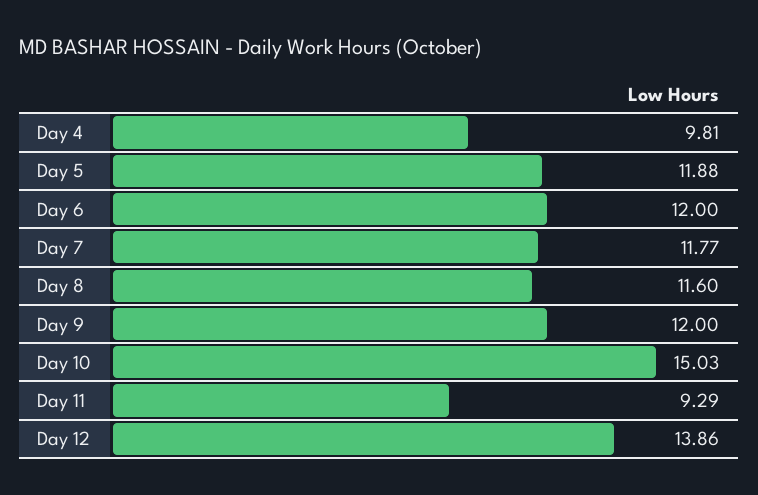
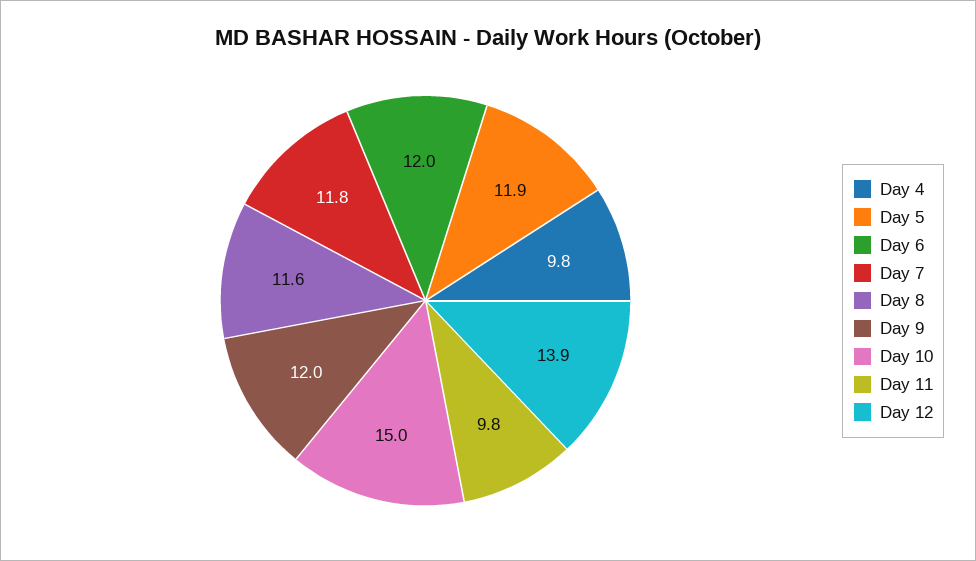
  {
    "Day 4": 9.81,
    "Day 5": 11.88,
    "Day 6": 12,
    "Day 7": 11.77,
    "Day 8": 11.6,
    "Day 9": 12,
    "Day 10": 15.03,
-   "Day 11": 9.29,
+   "Day 11": 9.8,
    "Day 12": 13.86
  }

